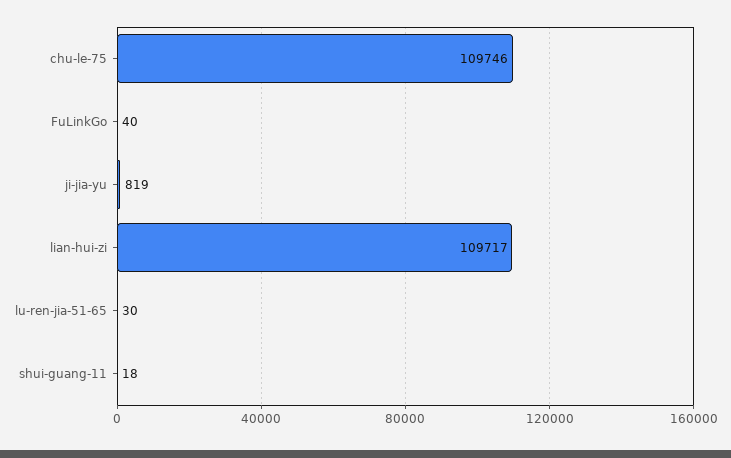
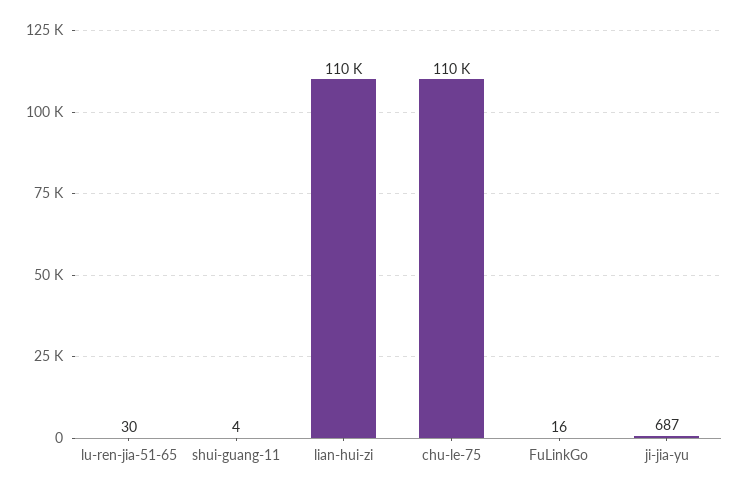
  {
    "chu-le-75": 109746,
-   "FuLinkGo": 40,
+   "FuLinkGo": 16,
-   "ji-jia-yu": 819,
+   "ji-jia-yu": 687,
    "lian-hui-zi": 109717,
    "lu-ren-jia-51-65": 30,
-   "shui-guang-11": 18
+   "shui-guang-11": 4
  }

